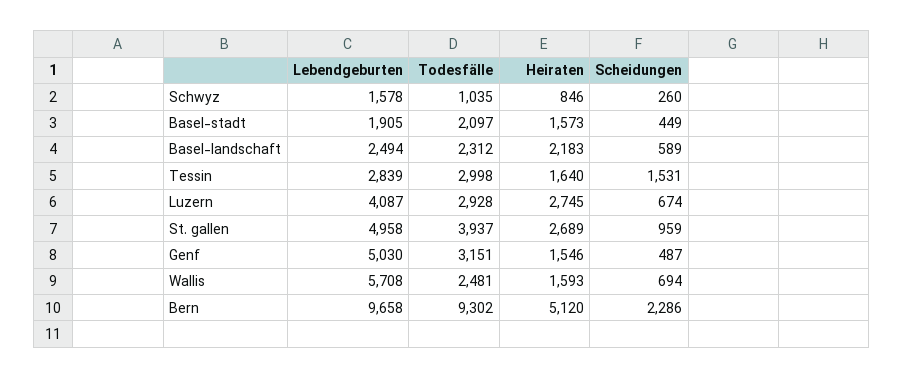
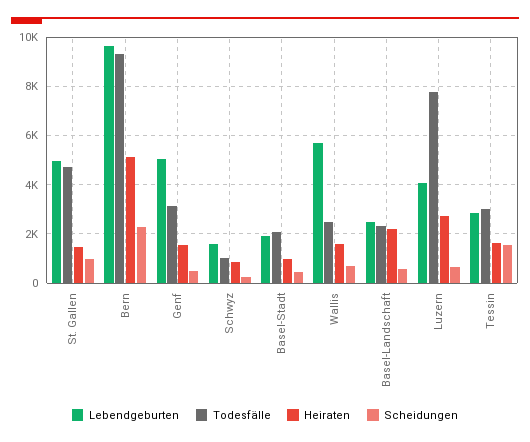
  {
    "Lebendgeburten": {
      "Schwyz": 1578,
      "Basel-stadt": 1905,
      "Basel-landschaft": 2494,
      "Tessin": 2839,
      "Luzern": 4087,
      "St. gallen": 4958,
      "Genf": 5030,
      "Wallis": 5708,
      "Bern": 9658
    },
    "Todesfälle": {
      "Schwyz": 1035,
      "Basel-stadt": 2097,
      "Basel-landschaft": 2312,
      "Tessin": 2998,
-     "Luzern": 2928,
+     "Luzern": 7750,
-     "St. gallen": 3937,
+     "St. gallen": 4750,
      "Genf": 3151,
      "Wallis": 2481,
      "Bern": 9302
    },
    "Heiraten": {
      "Schwyz": 846,
-     "Basel-stadt": 1573,
+     "Basel-stadt": 1000,
      "Basel-landschaft": 2183,
      "Tessin": 1640,
      "Luzern": 2745,
-     "St. gallen": 2689,
+     "St. gallen": 1500,
      "Genf": 1546,
      "Wallis": 1593,
      "Bern": 5120
    },
    "Scheidungen": {
      "Schwyz": 260,
      "Basel-stadt": 449,
      "Basel-landschaft": 589,
      "Tessin": 1531,
      "Luzern": 674,
      "St. gallen": 959,
      "Genf": 487,
      "Wallis": 694,
      "Bern": 2286
    }
  }

